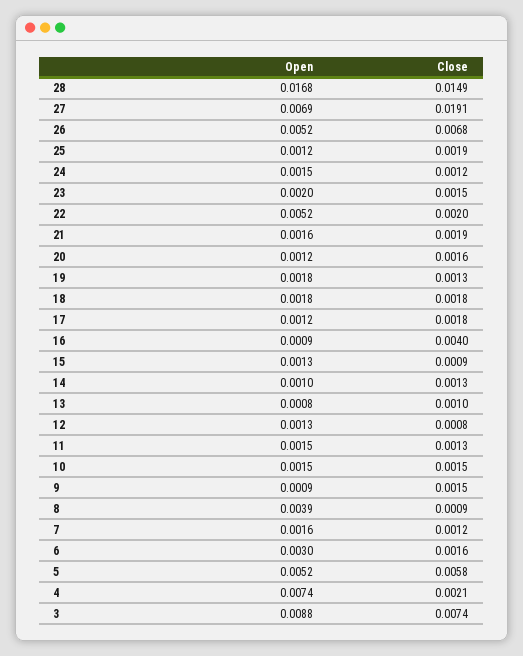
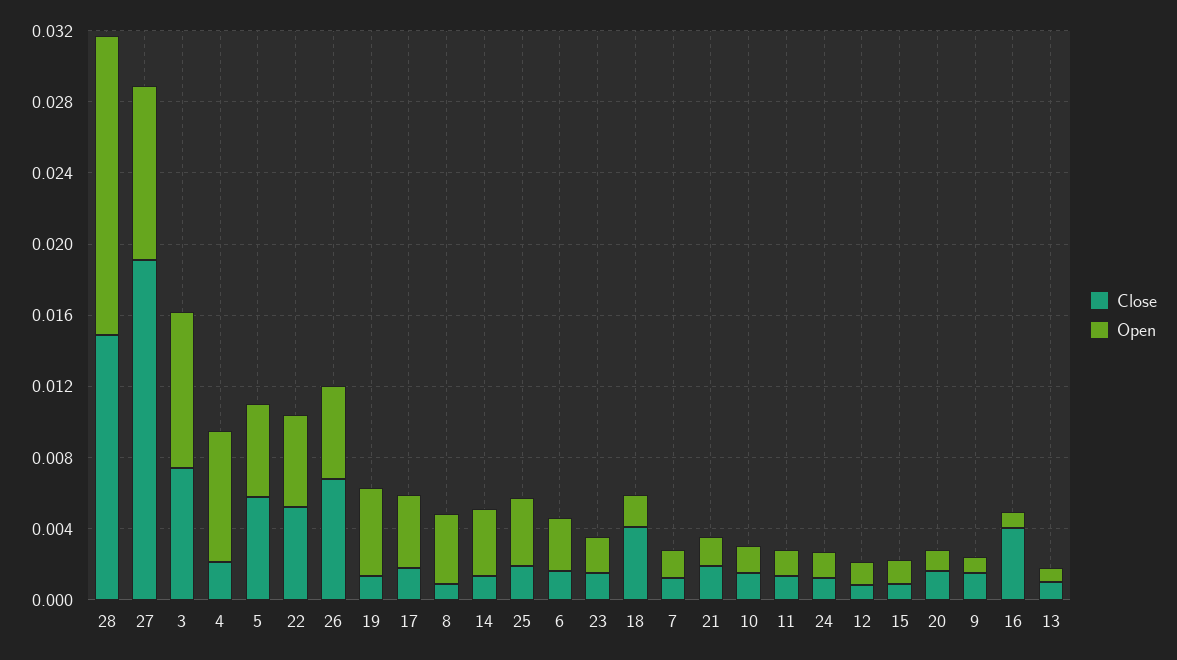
  {
    "Open": {
      "28": 0.0168,
-     "27": 0.0069,
+     "27": 0.01,
      "26": 0.0052,
-     "25": 0.0012,
+     "25": 0.004,
      "24": 0.0015,
      "23": 0.002,
      "22": 0.0052,
      "21": 0.0016,
      "20": 0.0012,
-     "19": 0.0018,
+     "19": 0.005,
      "18": 0.0018,
-     "17": 0.0012,
+     "17": 0.004,
      "16": 0.0009,
      "15": 0.0013,
-     "14": 0.001,
+     "14": 0.004,
      "13": 0.0008,
      "12": 0.0013,
      "11": 0.0015,
      "10": 0.0015,
      "9": 0.0009,
      "8": 0.0039,
      "7": 0.0016,
      "6": 0.003,
      "5": 0.0052,
      "4": 0.0074,
      "3": 0.0088
    },
    "Close": {
      "28": 0.0149,
      "27": 0.0191,
      "26": 0.0068,
      "25": 0.0019,
      "24": 0.0012,
      "23": 0.0015,
-     "22": 0.002,
+     "22": 0.005,
      "21": 0.0019,
      "20": 0.0016,
      "19": 0.0013,
-     "18": 0.0018,
+     "18": 0.004,
      "17": 0.0018,
      "16": 0.004,
      "15": 0.0009,
      "14": 0.0013,
      "13": 0.001,
      "12": 0.0008,
      "11": 0.0013,
      "10": 0.0015,
      "9": 0.0015,
      "8": 0.0009,
      "7": 0.0012,
      "6": 0.0016,
      "5": 0.0058,
      "4": 0.0021,
      "3": 0.0074
    }
  }

